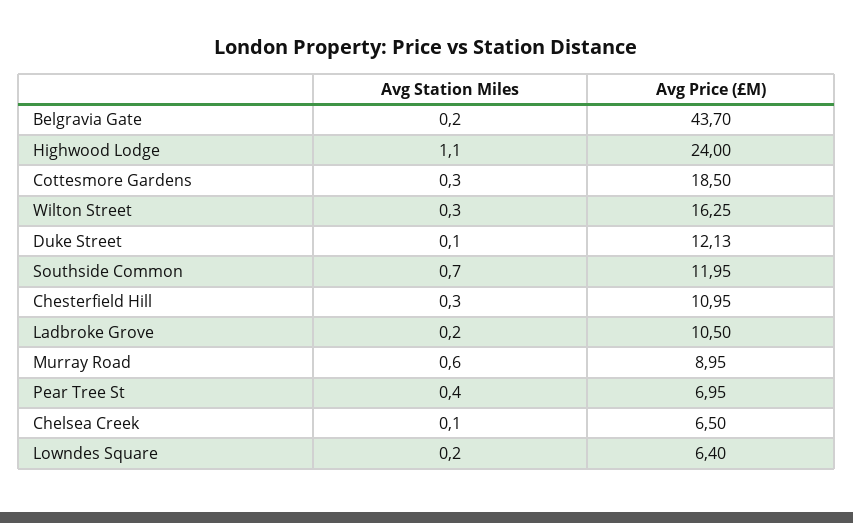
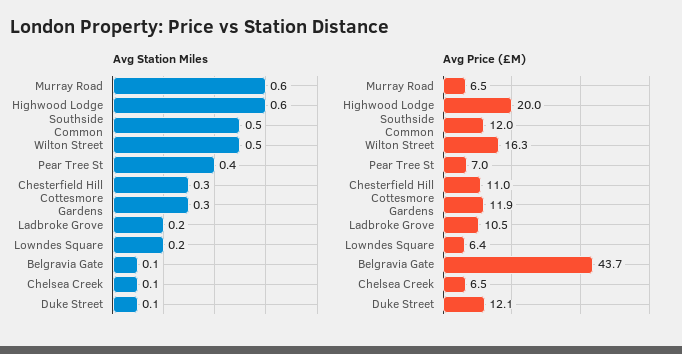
  {
    "Avg Station Miles": {
-     "Belgravia Gate": 0.2,
+     "Belgravia Gate": 0.1,
-     "Highwood Lodge": 1.1,
+     "Highwood Lodge": 0.6,
      "Cottesmore Gardens": 0.3,
-     "Wilton Street": 0.3,
+     "Wilton Street": 0.5,
      "Duke Street": 0.1,
-     "Southside Common": 0.7,
+     "Southside Common": 0.5,
      "Chesterfield Hill": 0.3,
      "Ladbroke Grove": 0.2,
      "Murray Road": 0.6,
      "Pear Tree St": 0.4,
      "Chelsea Creek": 0.1,
      "Lowndes Square": 0.2
    },
    "Avg Price (£M)": {
      "Belgravia Gate": 43.7,
-     "Highwood Lodge": 24,
+     "Highwood Lodge": 20,
-     "Cottesmore Gardens": 18.5,
+     "Cottesmore Gardens": 11.9,
      "Wilton Street": 16.25,
      "Duke Street": 12.13,
      "Southside Common": 11.95,
      "Chesterfield Hill": 10.95,
      "Ladbroke Grove": 10.5,
-     "Murray Road": 8.95,
+     "Murray Road": 6.5,
      "Pear Tree St": 6.95,
      "Chelsea Creek": 6.5,
      "Lowndes Square": 6.4
    }
  }

